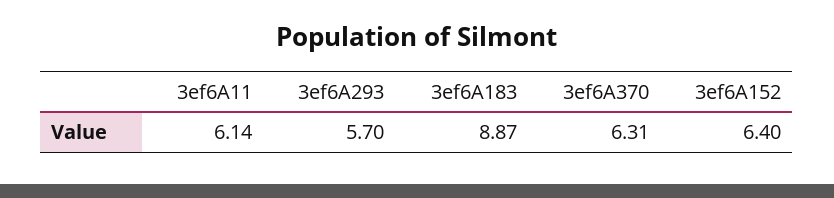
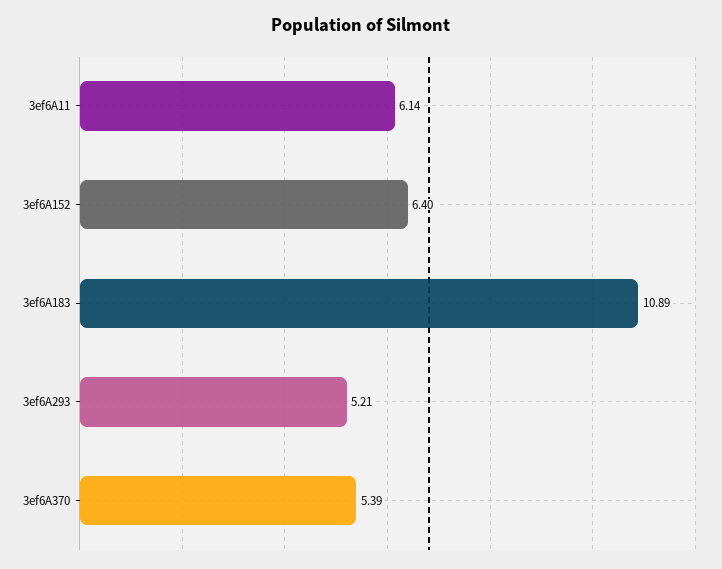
  {
    "3ef6A11": 6.14,
-   "3ef6A293": 5.7,
+   "3ef6A293": 5.21,
-   "3ef6A183": 8.87,
+   "3ef6A183": 10.89,
-   "3ef6A370": 6.31,
+   "3ef6A370": 5.39,
    "3ef6A152": 6.4
  }

